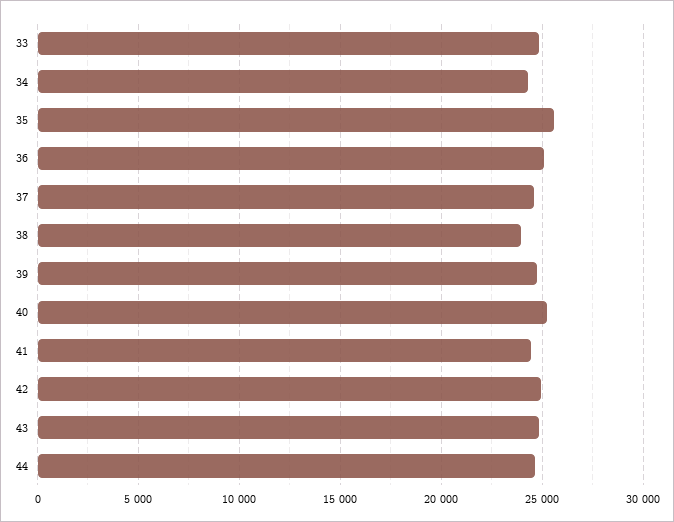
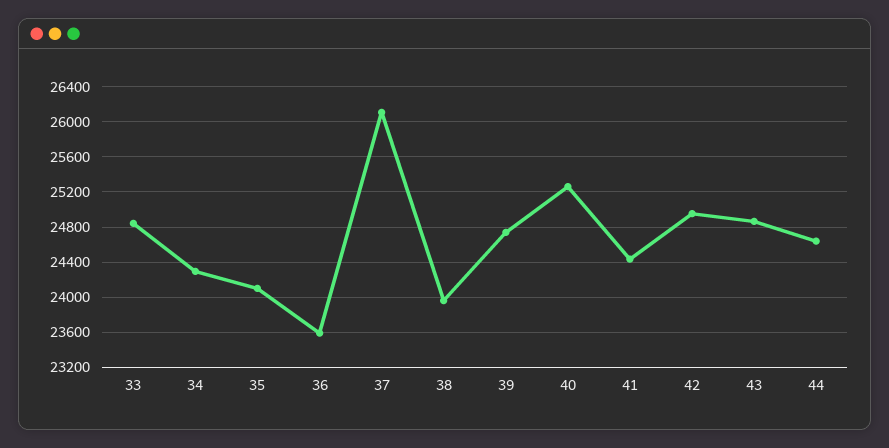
  {
    "33": 24800,
    "34": 24300,
-   "35": 25500,
+   "35": 24100,
-   "36": 25000,
+   "36": 23600,
-   "37": 24500,
+   "37": 26100,
    "38": 24000,
    "39": 24700,
    "40": 25300,
    "41": 24400,
    "42": 25000,
    "43": 24900,
    "44": 24600
  }

